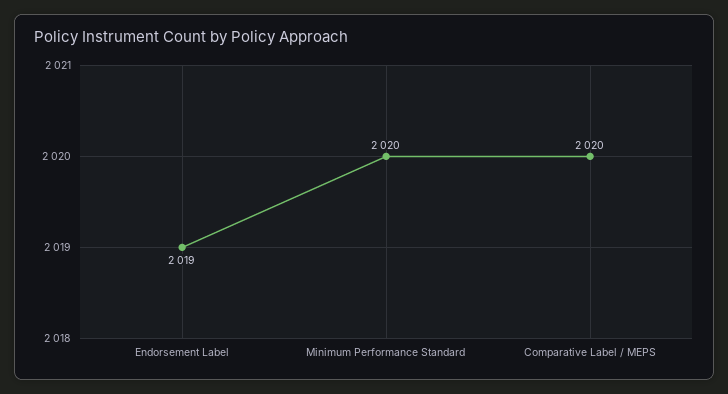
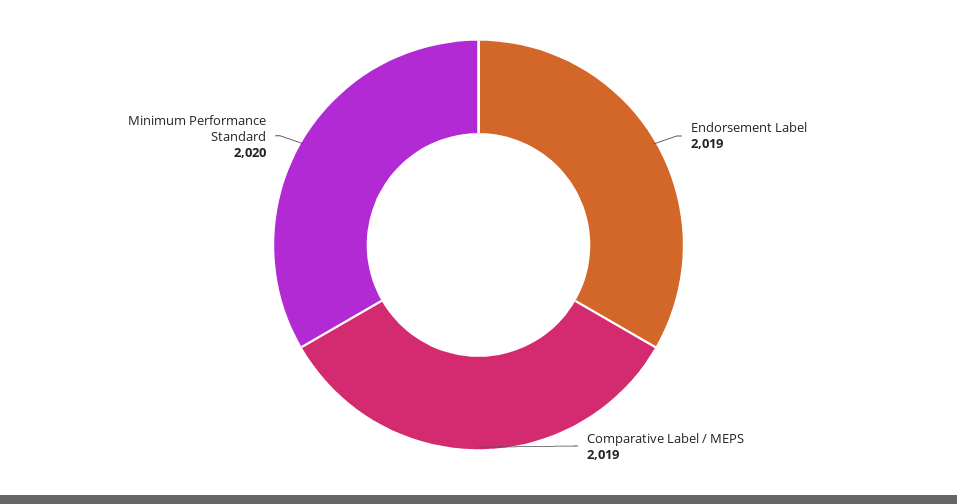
  {
    "Endorsement Label": 2019,
    "Minimum Performance Standard": 2020,
-   "Comparative Label / MEPS": 2020
+   "Comparative Label / MEPS": 2019
  }

